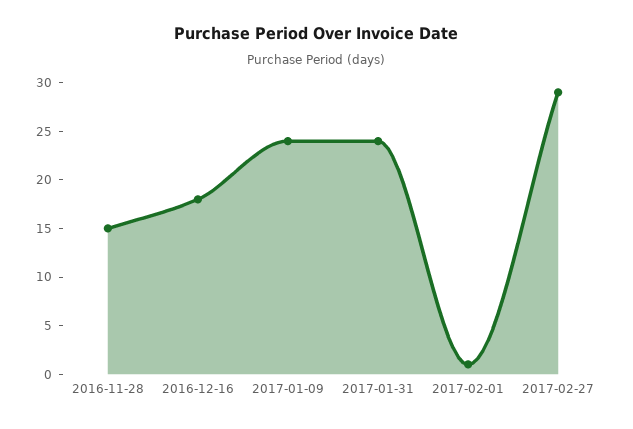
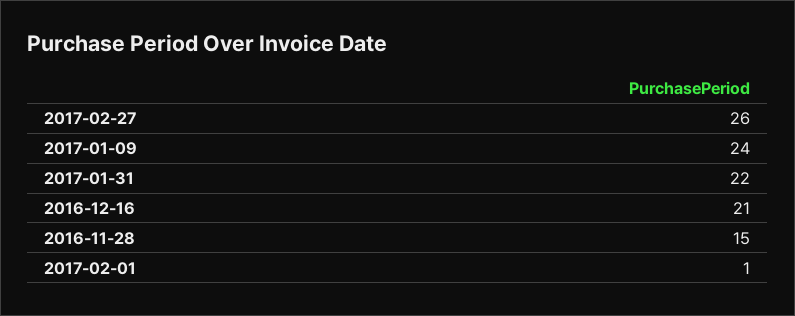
  {
    "2016-11-28": 15,
-   "2016-12-16": 18,
+   "2016-12-16": 21,
    "2017-01-09": 24,
-   "2017-01-31": 24,
+   "2017-01-31": 22,
    "2017-02-01": 1,
-   "2017-02-27": 29
+   "2017-02-27": 26
  }

